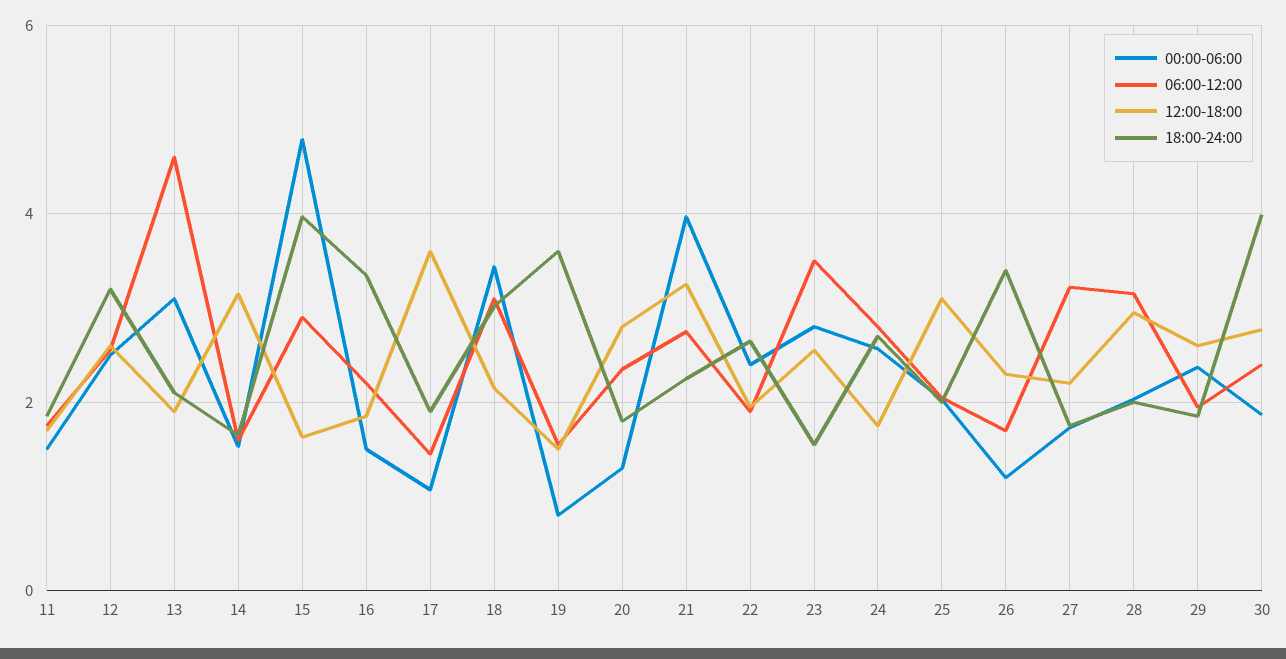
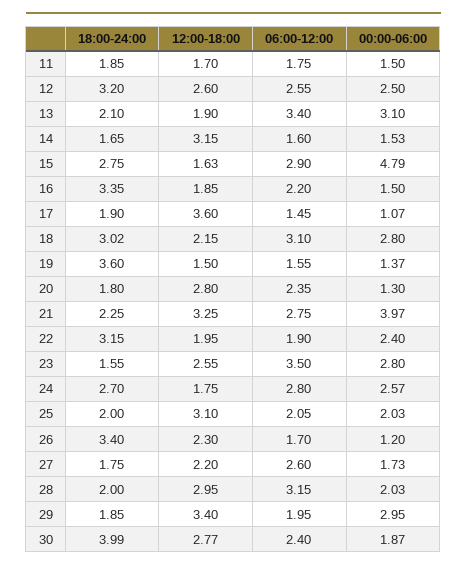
  {
    "00:00-06:00": {
      "11": 1.5,
      "12": 2.5,
      "13": 3.1,
      "14": 1.53,
      "15": 4.79,
      "16": 1.5,
      "17": 1.07,
-     "18": 3.4,
+     "18": 2.8,
-     "19": 0.8,
+     "19": 1.37,
      "20": 1.3,
      "21": 3.97,
      "22": 2.4,
      "23": 2.8,
      "24": 2.57,
      "25": 2.03,
      "26": 1.2,
      "27": 1.73,
      "28": 2.03,
-     "29": 2.4,
+     "29": 2.95,
      "30": 1.87
    },
    "06:00-12:00": {
      "11": 1.75,
      "12": 2.55,
-     "13": 4.6,
+     "13": 3.4,
      "14": 1.6,
      "15": 2.9,
      "16": 2.2,
      "17": 1.45,
      "18": 3.1,
      "19": 1.55,
      "20": 2.35,
      "21": 2.75,
      "22": 1.9,
      "23": 3.5,
      "24": 2.8,
      "25": 2.05,
      "26": 1.7,
-     "27": 3.2,
+     "27": 2.6,
      "28": 3.15,
      "29": 1.95,
      "30": 2.4
    },
    "12:00-18:00": {
      "11": 1.7,
      "12": 2.6,
      "13": 1.9,
      "14": 3.15,
      "15": 1.63,
      "16": 1.85,
      "17": 3.6,
      "18": 2.15,
      "19": 1.5,
      "20": 2.8,
      "21": 3.25,
      "22": 1.95,
      "23": 2.55,
      "24": 1.75,
      "25": 3.1,
      "26": 2.3,
      "27": 2.2,
      "28": 2.95,
-     "29": 2.6,
+     "29": 3.4,
      "30": 2.77
    },
    "18:00-24:00": {
      "11": 1.85,
      "12": 3.2,
      "13": 2.1,
      "14": 1.65,
-     "15": 4,
+     "15": 2.75,
      "16": 3.35,
      "17": 1.9,
      "18": 3.02,
      "19": 3.6,
      "20": 1.8,
      "21": 2.25,
-     "22": 2.6,
+     "22": 3.15,
      "23": 1.55,
      "24": 2.7,
      "25": 2,
      "26": 3.4,
      "27": 1.75,
      "28": 2,
      "29": 1.85,
      "30": 3.99
    }
  }

